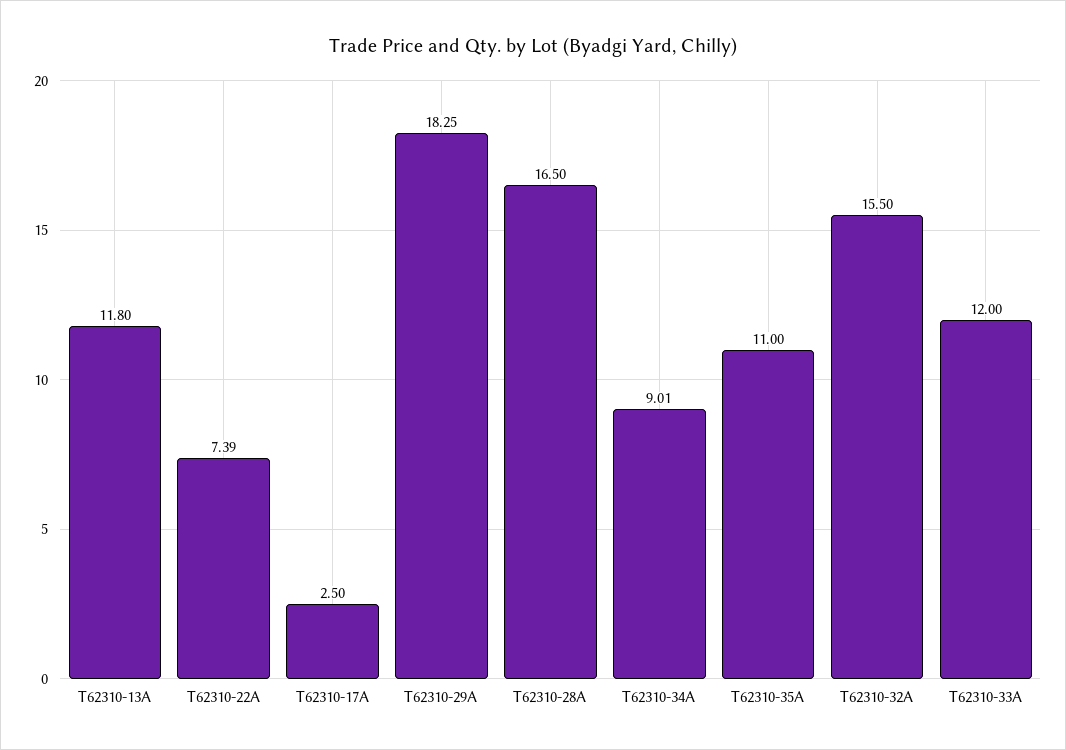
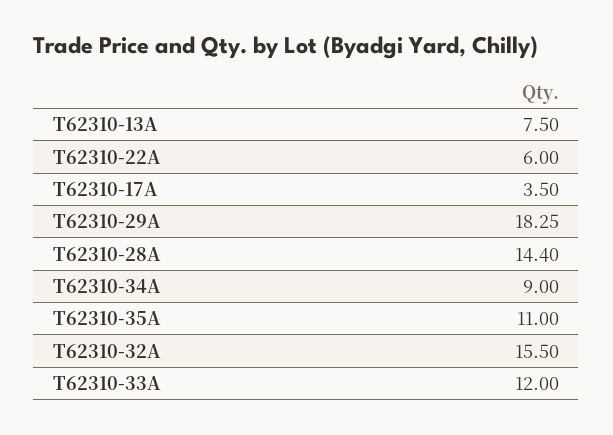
  {
-   "T62310-13A": 11.8,
+   "T62310-13A": 7.5,
-   "T62310-22A": 7.39,
+   "T62310-22A": 6,
-   "T62310-17A": 2.5,
+   "T62310-17A": 3.5,
    "T62310-29A": 18.25,
-   "T62310-28A": 16.5,
+   "T62310-28A": 14.4,
-   "T62310-34A": 9.01,
+   "T62310-34A": 9,
    "T62310-35A": 11,
    "T62310-32A": 15.5,
    "T62310-33A": 12
  }

